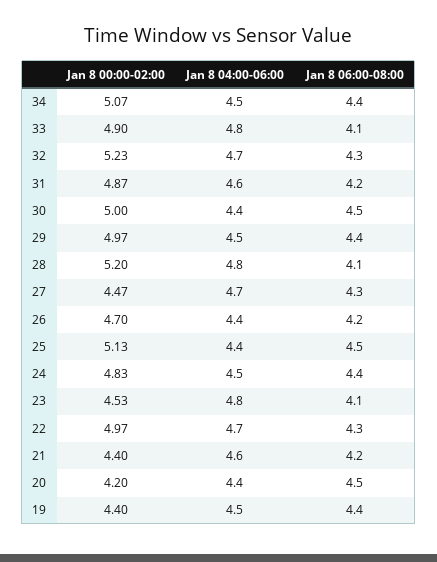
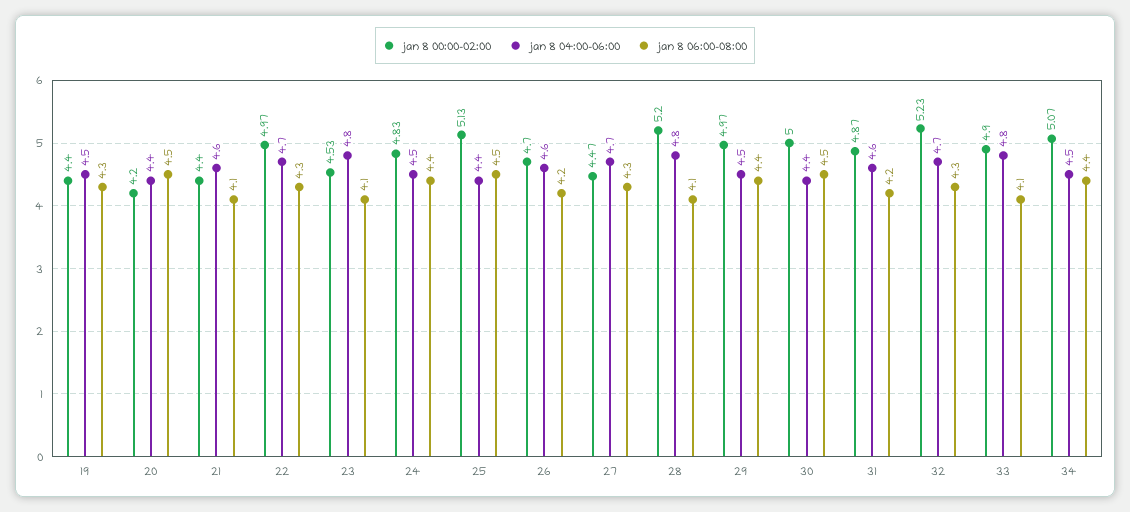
  {
    "Jan 8 00:00-02:00": {
      "34": 5.07,
      "33": 4.9,
      "32": 5.23,
      "31": 4.87,
      "30": 5,
      "29": 4.97,
      "28": 5.2,
      "27": 4.47,
      "26": 4.7,
      "25": 5.13,
      "24": 4.83,
      "23": 4.53,
      "22": 4.97,
      "21": 4.4,
      "20": 4.2,
      "19": 4.4
    },
    "Jan 8 04:00-06:00": {
      "34": 4.5,
      "33": 4.8,
      "32": 4.7,
      "31": 4.6,
      "30": 4.4,
      "29": 4.5,
      "28": 4.8,
      "27": 4.7,
-     "26": 4.4,
+     "26": 4.6,
      "25": 4.4,
      "24": 4.5,
      "23": 4.8,
      "22": 4.7,
      "21": 4.6,
      "20": 4.4,
      "19": 4.5
    },
    "Jan 8 06:00-08:00": {
      "34": 4.4,
      "33": 4.1,
      "32": 4.3,
      "31": 4.2,
      "30": 4.5,
      "29": 4.4,
      "28": 4.1,
      "27": 4.3,
      "26": 4.2,
      "25": 4.5,
      "24": 4.4,
      "23": 4.1,
      "22": 4.3,
-     "21": 4.2,
+     "21": 4.1,
      "20": 4.5,
-     "19": 4.4
+     "19": 4.3
    }
  }

